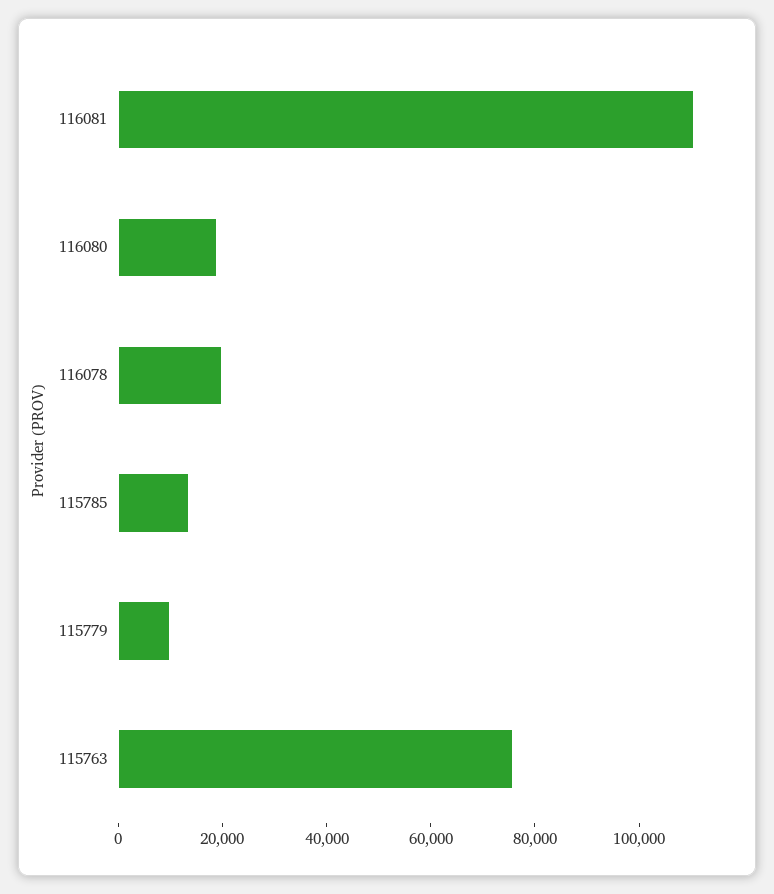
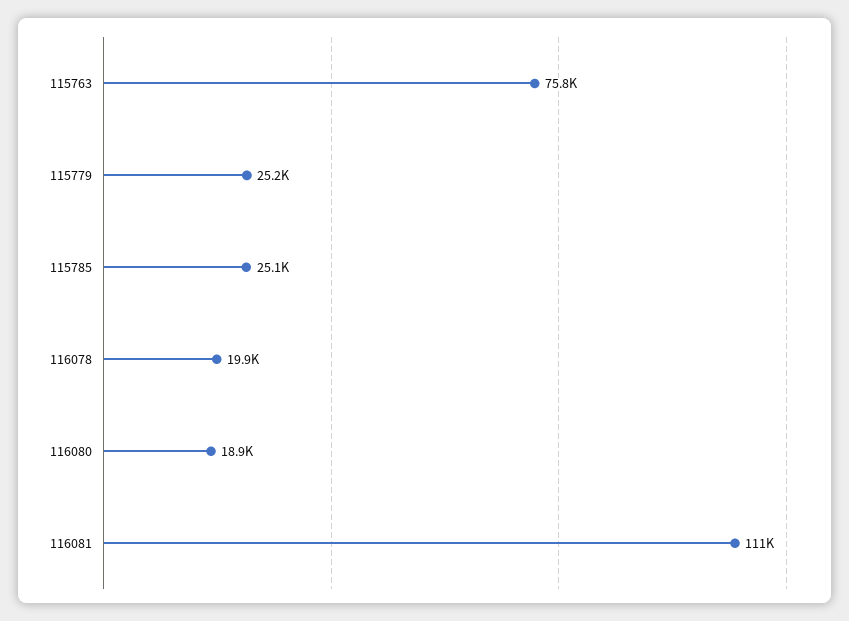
  {
    "116081": 111000,
    "116080": 18900,
    "116078": 19900,
-   "115785": 15000,
+   "115785": 25100,
-   "115779": 10000,
+   "115779": 25200,
    "115763": 75800
  }

